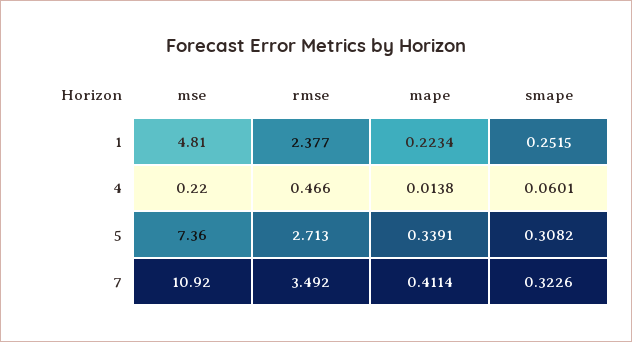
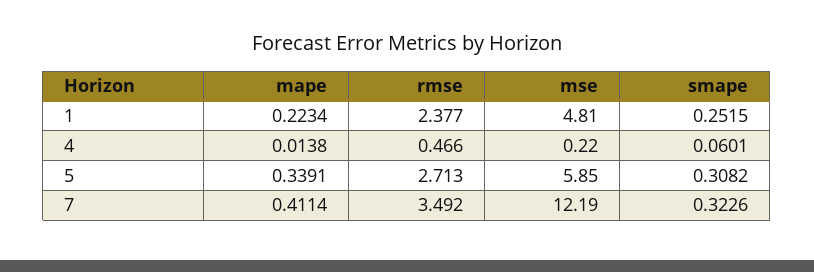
  {
    "mse": {
      "1": 4.81,
      "4": 0.22,
-     "5": 7.36,
+     "5": 5.85,
-     "7": 10.92
+     "7": 12.19
    },
    "rmse": {
      "1": 2.377,
      "4": 0.466,
      "5": 2.713,
      "7": 3.492
    },
    "mape": {
      "1": 0.2234,
      "4": 0.0138,
      "5": 0.3391,
      "7": 0.4114
    },
    "smape": {
      "1": 0.2515,
      "4": 0.0601,
      "5": 0.3082,
      "7": 0.3226
    }
  }

